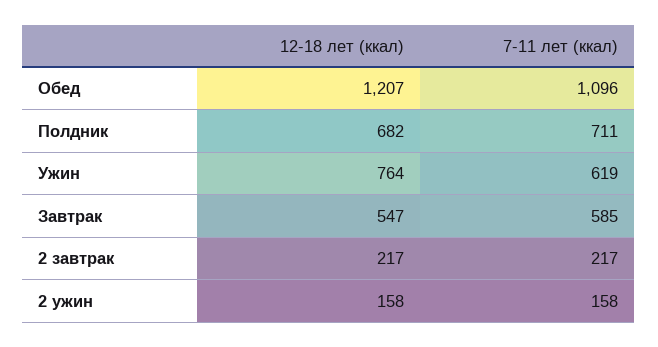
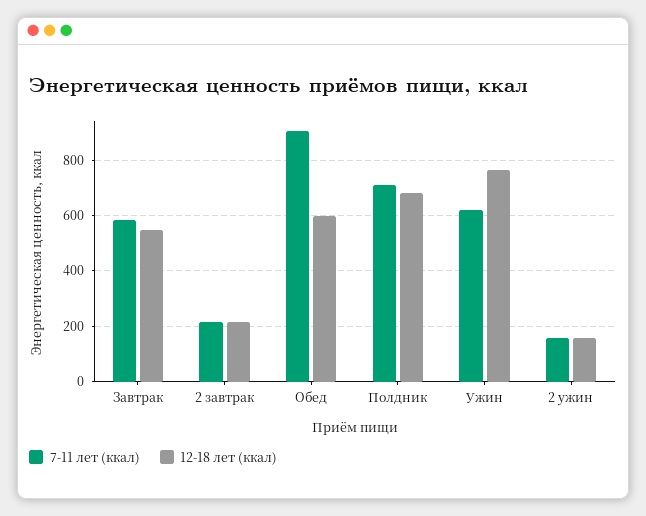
  {
    "12-18 лет (ккал)": {
-     "Обед": 1207,
+     "Обед": 600,
      "Полдник": 682,
      "Ужин": 764,
      "Завтрак": 547,
      "2 завтрак": 217,
      "2 ужин": 158
    },
    "7-11 лет (ккал)": {
-     "Обед": 1096,
+     "Обед": 900,
      "Полдник": 711,
      "Ужин": 619,
      "Завтрак": 585,
      "2 завтрак": 217,
      "2 ужин": 158
    }
  }

